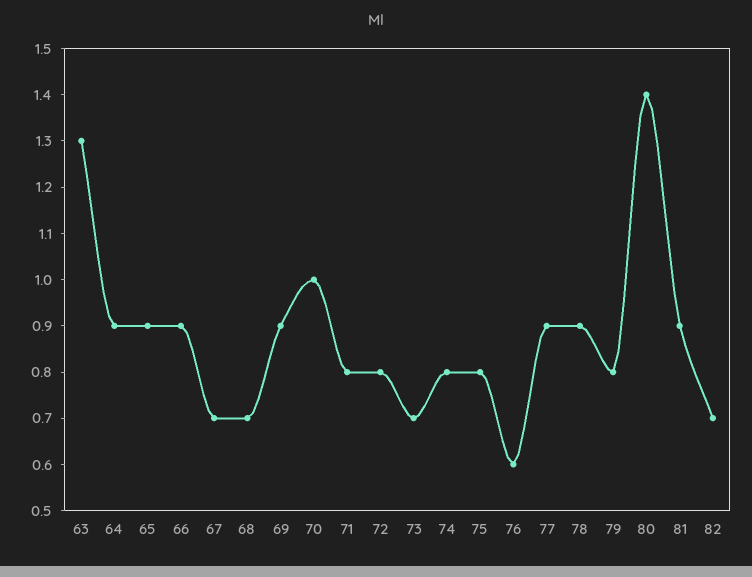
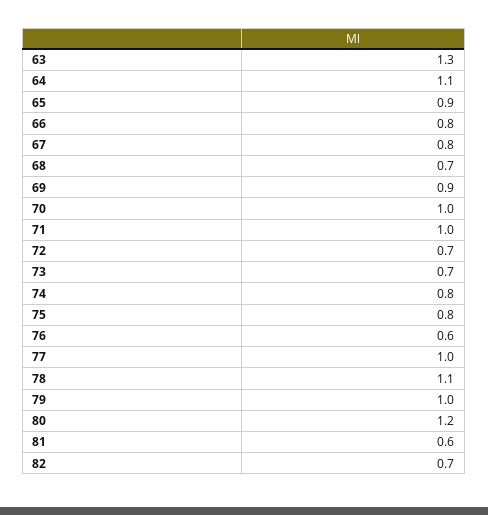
  {
    "63": 1.3,
-   "64": 0.9,
+   "64": 1.1,
    "65": 0.9,
-   "66": 0.9,
+   "66": 0.8,
-   "67": 0.7,
+   "67": 0.8,
    "68": 0.7,
    "69": 0.9,
    "70": 1,
-   "71": 0.8,
+   "71": 1,
-   "72": 0.8,
+   "72": 0.7,
    "73": 0.7,
    "74": 0.8,
    "75": 0.8,
    "76": 0.6,
-   "77": 0.9,
+   "77": 1,
-   "78": 0.9,
+   "78": 1.1,
-   "79": 0.8,
+   "79": 1,
-   "80": 1.4,
+   "80": 1.2,
-   "81": 0.9,
+   "81": 0.6,
    "82": 0.7
  }

